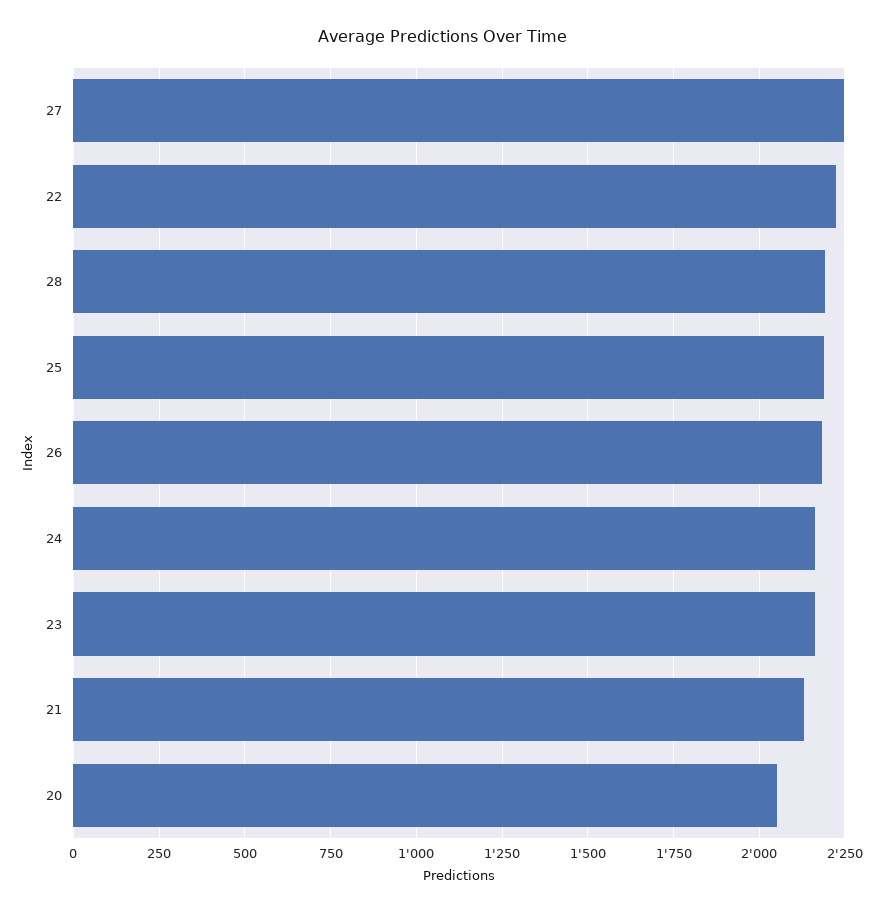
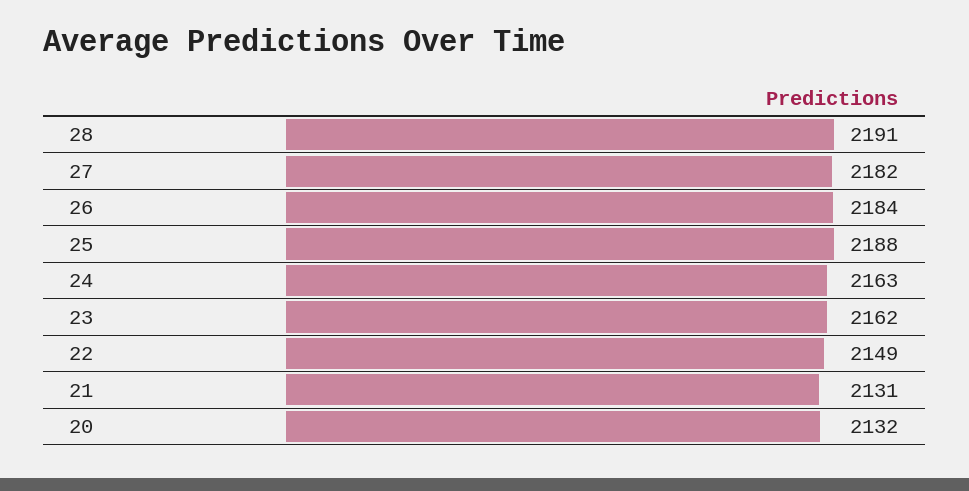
  {
-   "27": 2250,
+   "27": 2182,
-   "22": 2225,
+   "22": 2149,
    "28": 2191,
    "25": 2188,
    "26": 2184,
    "24": 2163,
    "23": 2162,
    "21": 2131,
-   "20": 2050
+   "20": 2132
  }

